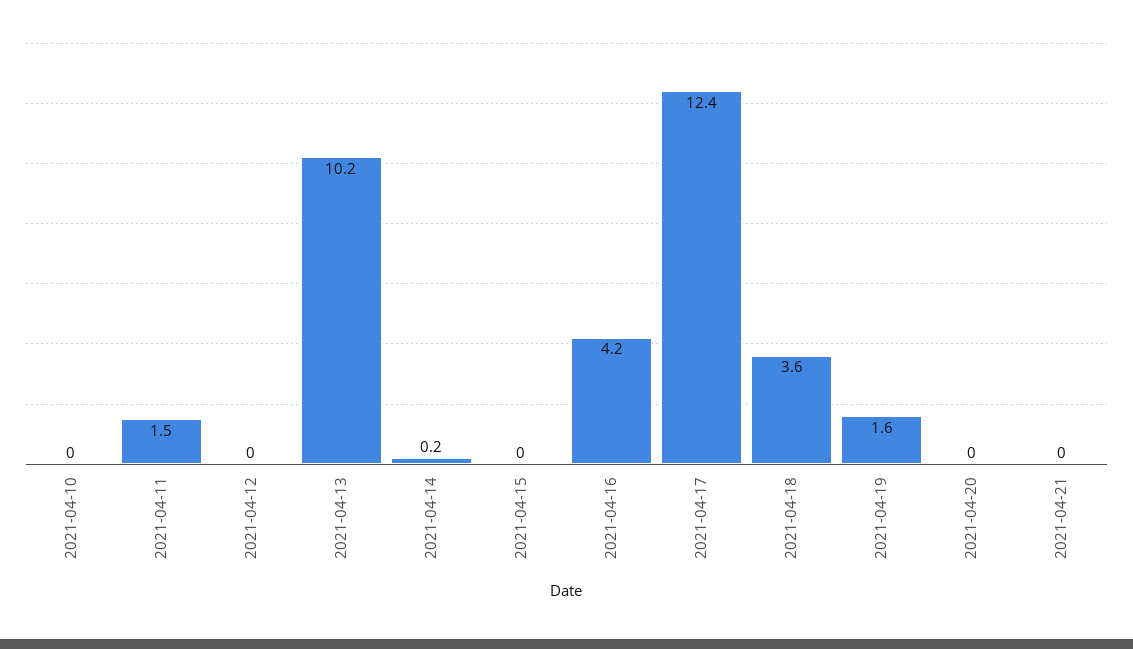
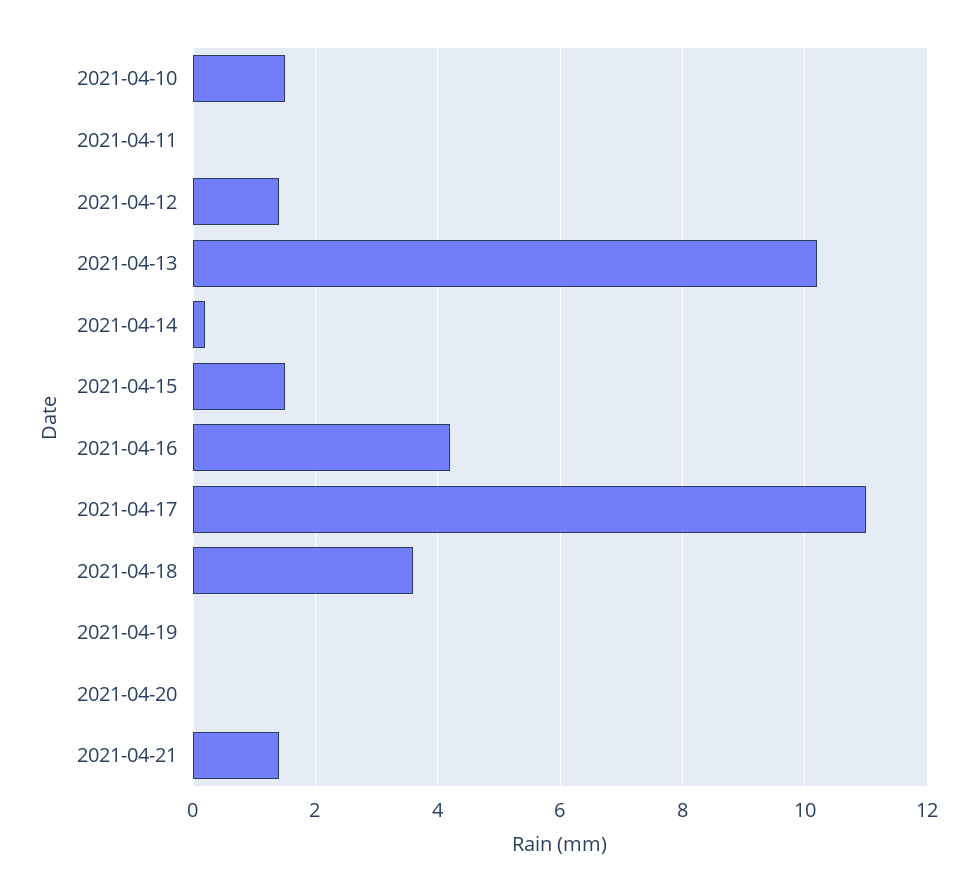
  {
-   "2021-04-10": 0,
+   "2021-04-10": 1.5,
-   "2021-04-11": 1.5,
+   "2021-04-11": 0,
-   "2021-04-12": 0,
+   "2021-04-12": 1.5,
    "2021-04-13": 10.2,
    "2021-04-14": 0.2,
-   "2021-04-15": 0,
+   "2021-04-15": 1.5,
    "2021-04-16": 4.2,
-   "2021-04-17": 12.4,
+   "2021-04-17": 11,
    "2021-04-18": 3.6,
-   "2021-04-19": 1.6,
+   "2021-04-19": 0,
    "2021-04-20": 0,
-   "2021-04-21": 0
+   "2021-04-21": 1.5
  }

